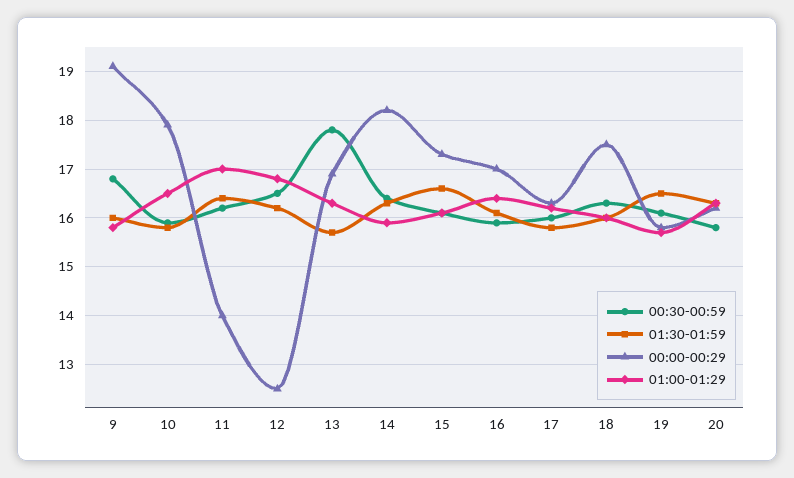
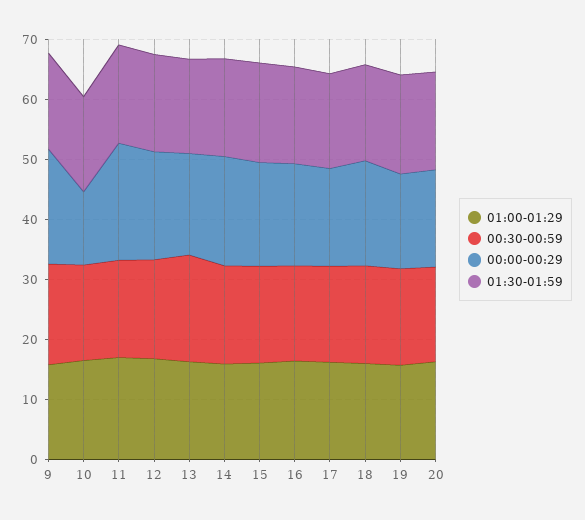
  {
    "00:30-00:59": {
      "9": 17,
      "10": 16,
      "11": 16,
      "12": 16.5,
      "13": 18,
      "14": 16.5,
      "15": 16,
      "16": 16,
      "17": 16,
      "18": 16.5,
      "19": 16,
      "20": 16
    },
    "01:30-01:59": {
      "9": 16,
      "10": 16,
      "11": 16.5,
      "12": 16,
      "13": 15.5,
      "14": 16.5,
      "15": 16.5,
      "16": 16,
      "17": 16,
      "18": 16,
      "19": 16.5,
      "20": 16.5
    },
    "00:00-00:29": {
      "9": 19,
-     "10": 18,
+     "10": 12,
-     "11": 14,
+     "11": 20,
-     "12": 12.5,
+     "12": 18,
      "13": 17,
      "14": 18,
      "15": 17.5,
      "16": 17,
      "17": 16.5,
      "18": 17.5,
      "19": 16,
      "20": 16
    },
    "01:00-01:29": {
      "9": 16,
      "10": 16.5,
      "11": 17,
      "12": 17,
      "13": 16.5,
      "14": 16,
      "15": 16,
      "16": 16.5,
      "17": 16,
      "18": 16,
      "19": 15.5,
      "20": 16.5
    }
  }

